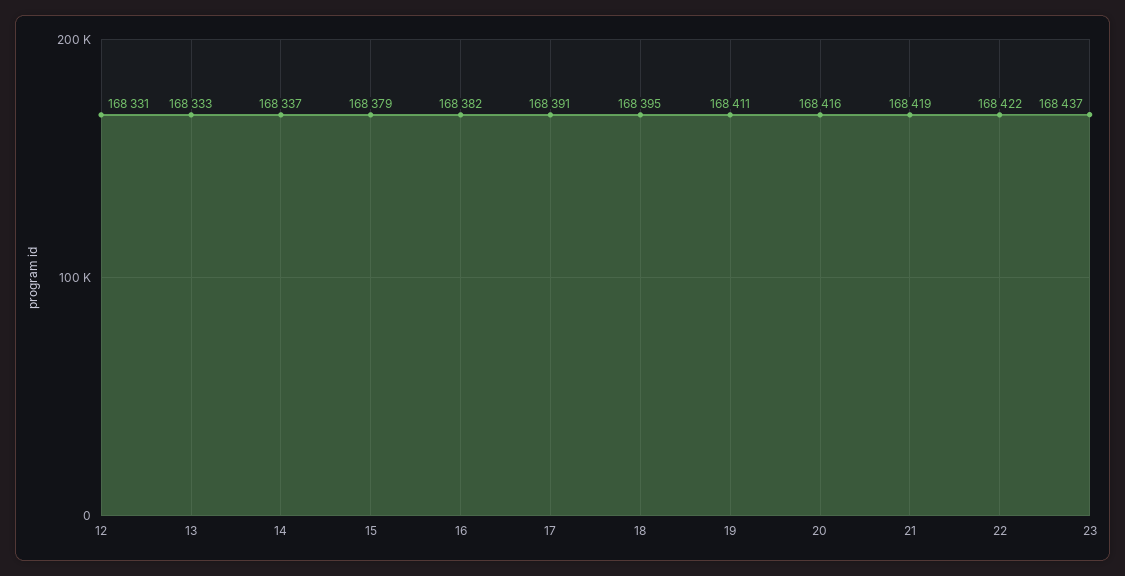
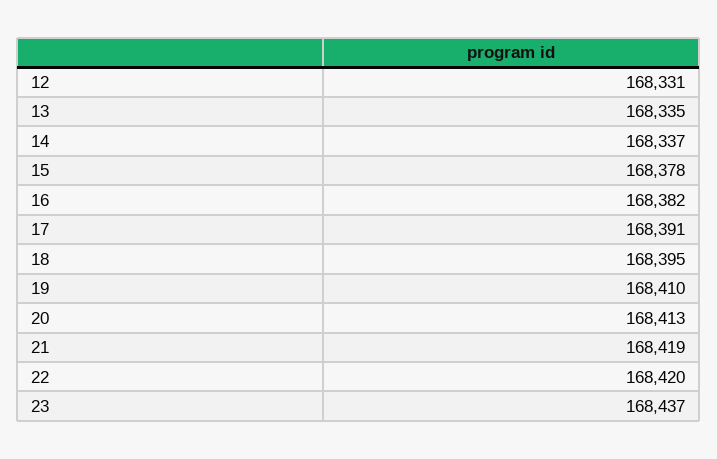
  {
    "12": 168331,
-   "13": 168333,
+   "13": 168335,
    "14": 168337,
-   "15": 168379,
+   "15": 168378,
    "16": 168382,
    "17": 168391,
    "18": 168395,
-   "19": 168411,
+   "19": 168410,
-   "20": 168416,
+   "20": 168413,
    "21": 168419,
-   "22": 168422,
+   "22": 168420,
    "23": 168437
  }

